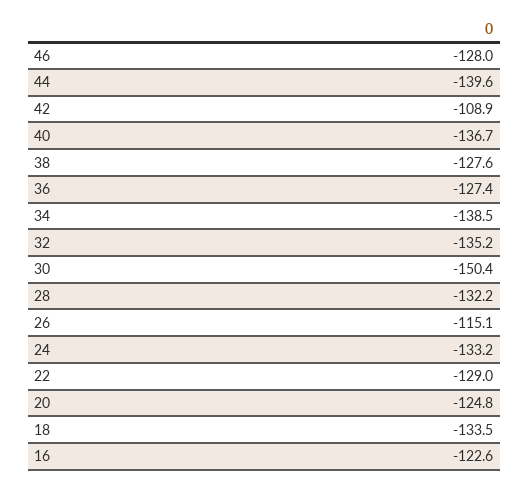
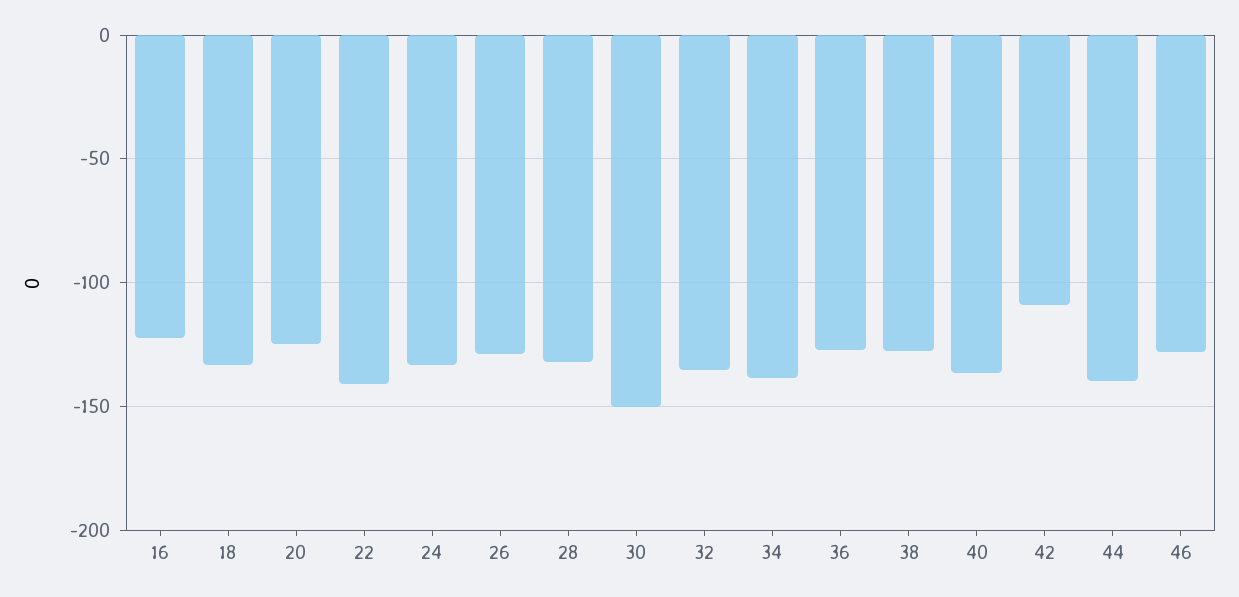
  {
    "46": -128,
    "44": -139.6,
    "42": -108.9,
    "40": -136.7,
    "38": -127.6,
    "36": -127.4,
    "34": -138.5,
    "32": -135.2,
    "30": -150.4,
    "28": -132.2,
-   "26": -115.1,
+   "26": -130,
    "24": -133.2,
-   "22": -129,
+   "22": -140,
    "20": -124.8,
    "18": -133.5,
    "16": -122.6
  }

